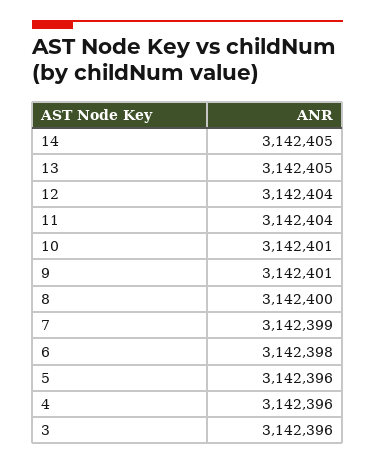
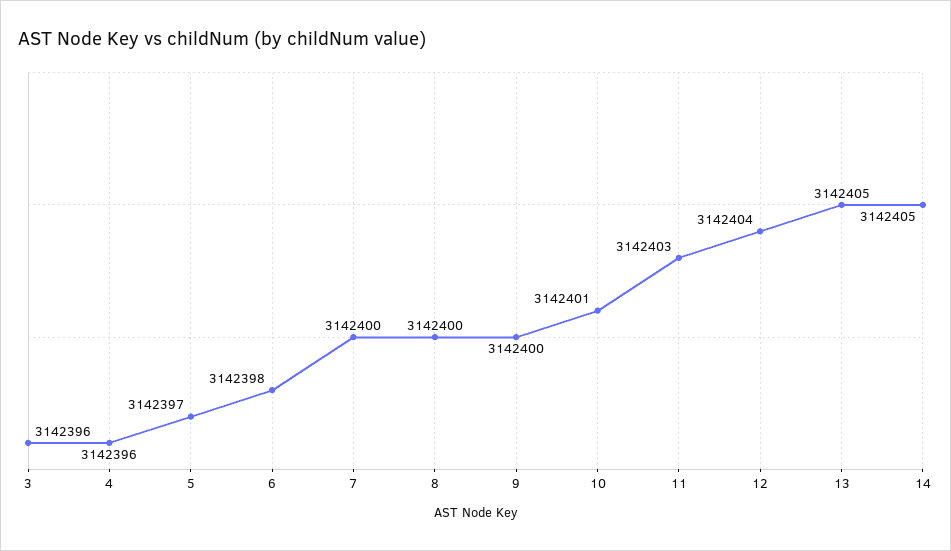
  {
    "14": 3142405,
    "13": 3142405,
    "12": 3142404,
-   "11": 3142404,
+   "11": 3142403,
    "10": 3142401,
-   "9": 3142401,
+   "9": 3142400,
    "8": 3142400,
-   "7": 3142399,
+   "7": 3142400,
    "6": 3142398,
-   "5": 3142396,
+   "5": 3142397,
    "4": 3142396,
    "3": 3142396
  }

